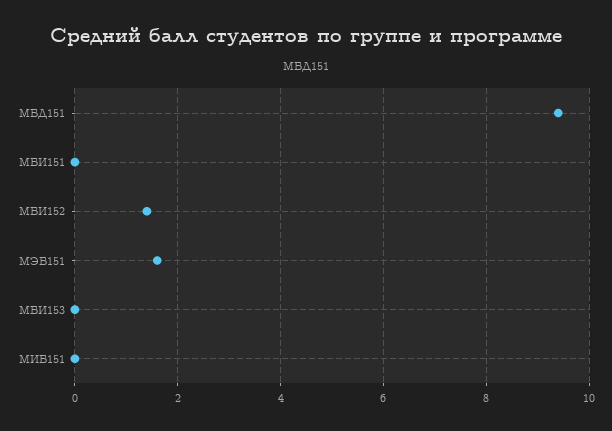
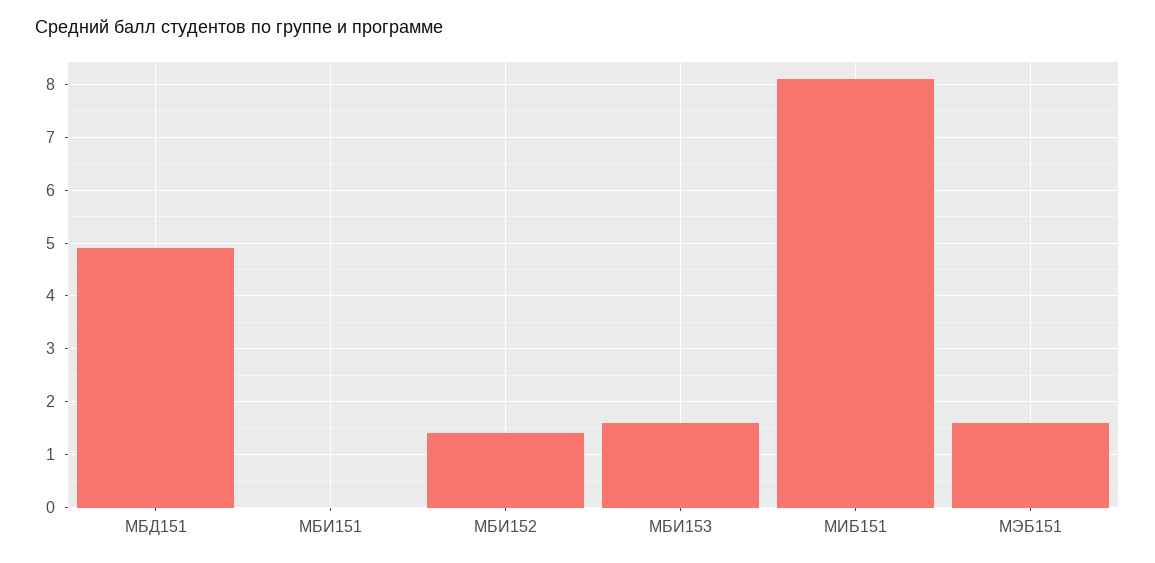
  {
-   "МБД151": 9.5,
+   "МБД151": 5,
    "МБИ151": 0,
    "МБИ152": 1.5,
    "МЭБ151": 1.5,
-   "МБИ153": 0,
+   "МБИ153": 1.5,
-   "МИБ151": 0
+   "МИБ151": 8
  }

